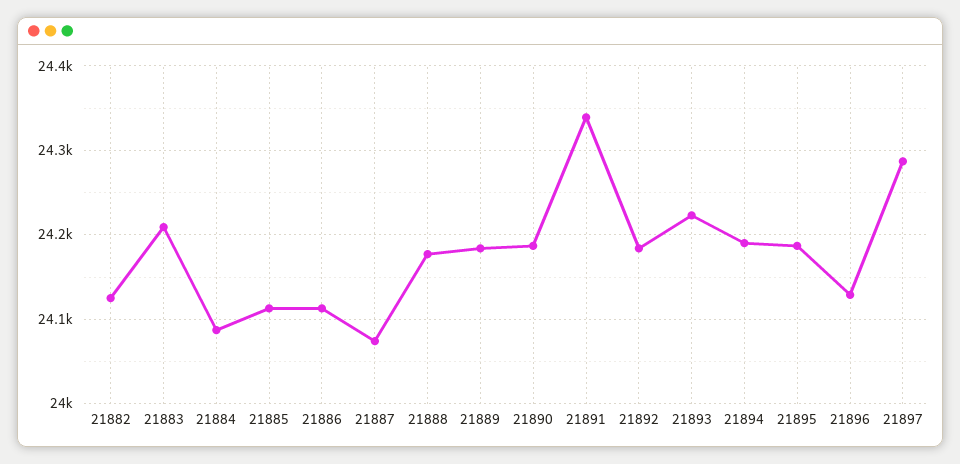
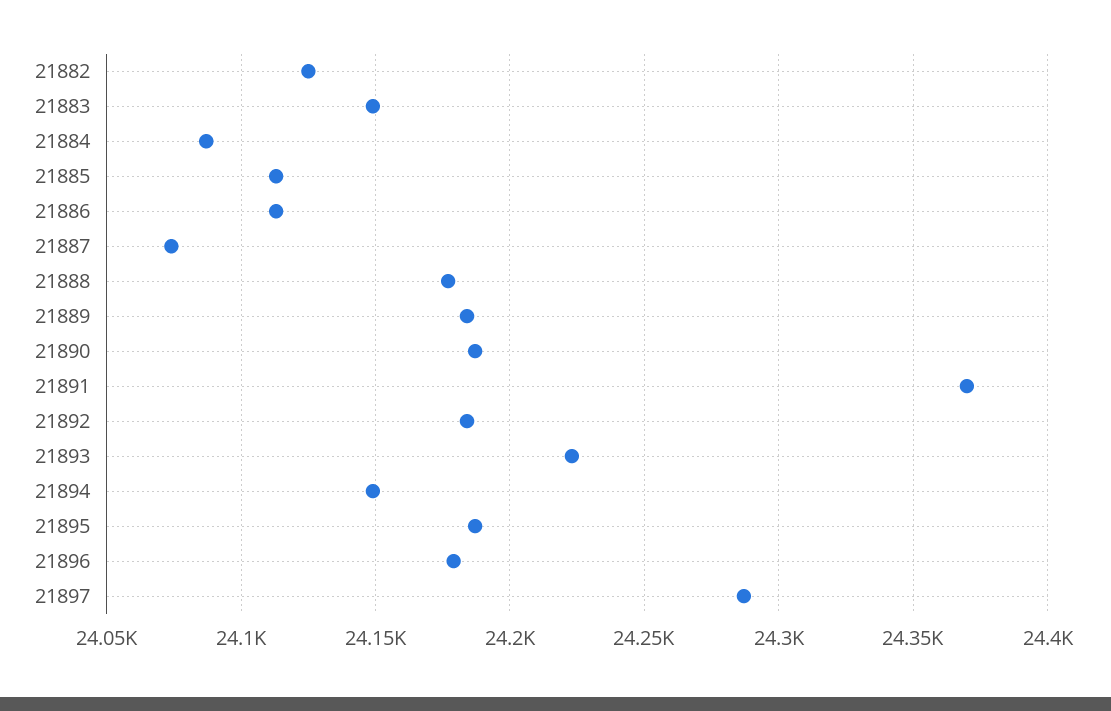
  {
    "21882": 24125,
-   "21883": 24210,
+   "21883": 24150,
    "21884": 24085,
    "21885": 24115,
    "21886": 24115,
    "21887": 24075,
    "21888": 24175,
    "21889": 24185,
    "21890": 24185,
-   "21891": 24340,
+   "21891": 24370,
    "21892": 24185,
    "21893": 24225,
-   "21894": 24190,
+   "21894": 24150,
    "21895": 24185,
-   "21896": 24130,
+   "21896": 24180,
    "21897": 24285
  }

